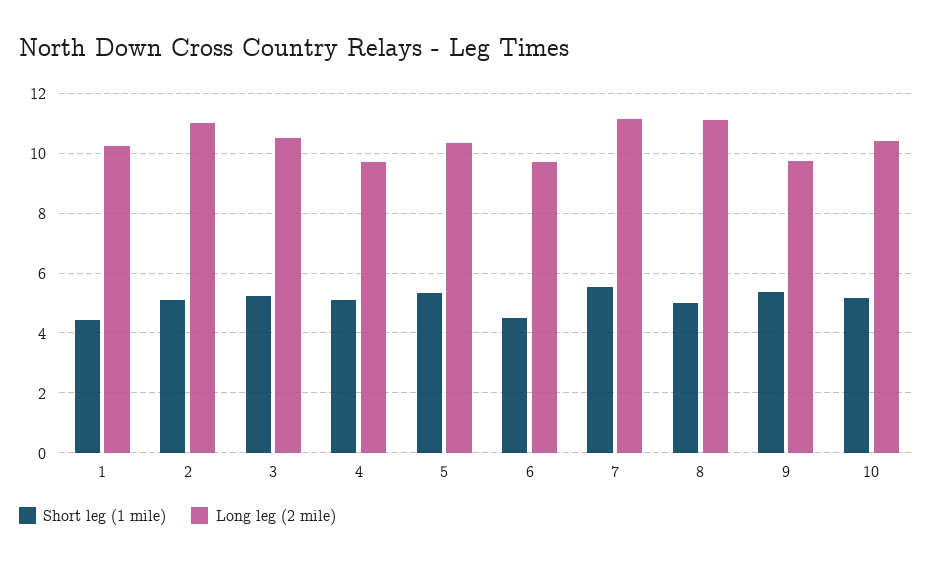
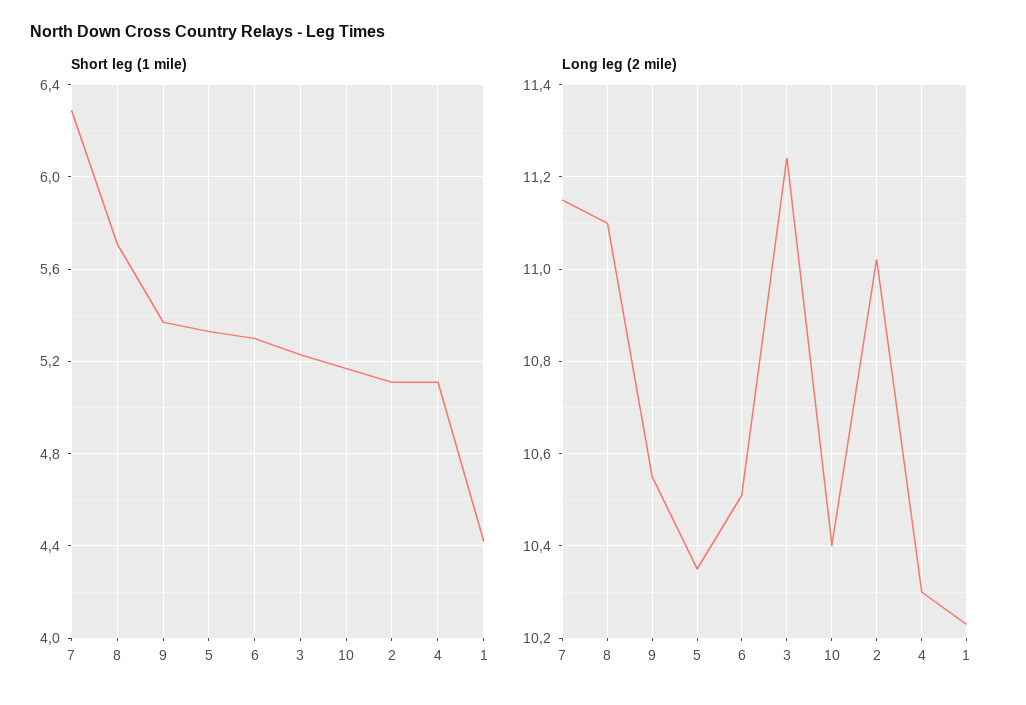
  {
    "Short leg (1 mile)": {
      "1": 4.4,
      "2": 5.1,
      "3": 5.25,
      "4": 5.1,
      "5": 5.35,
-     "6": 4.5,
+     "6": 5.3,
-     "7": 5.5,
+     "7": 6.3,
-     "8": 5,
+     "8": 5.7,
      "9": 5.35,
      "10": 5.15
    },
    "Long leg (2 mile)": {
      "1": 10.25,
      "2": 11,
-     "3": 10.5,
+     "3": 11.25,
-     "4": 9.75,
+     "4": 10.3,
      "5": 10.35,
-     "6": 9.75,
+     "6": 10.5,
      "7": 11.15,
      "8": 11.1,
-     "9": 9.75,
+     "9": 10.55,
      "10": 10.4
    }
  }

